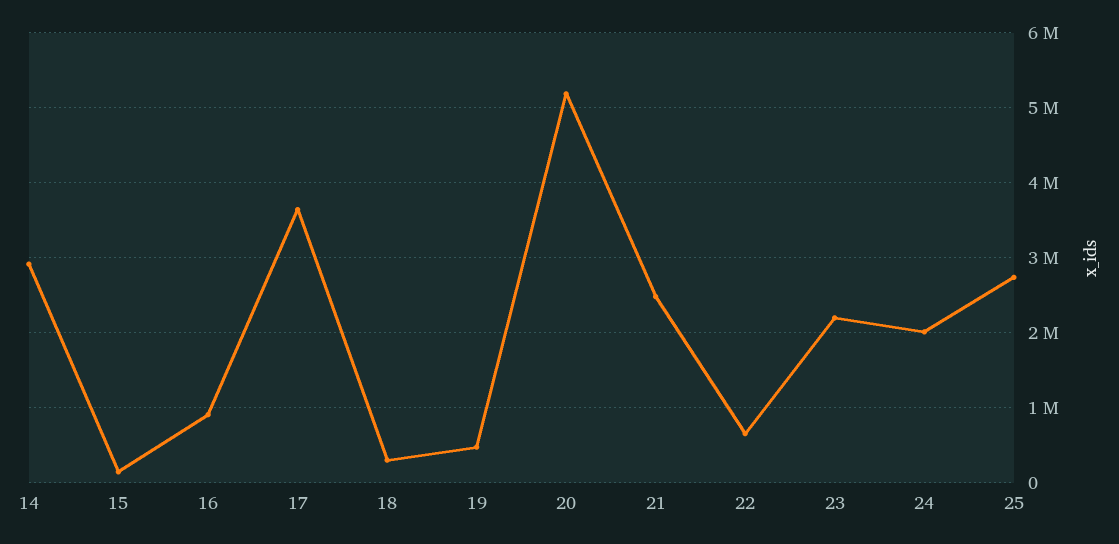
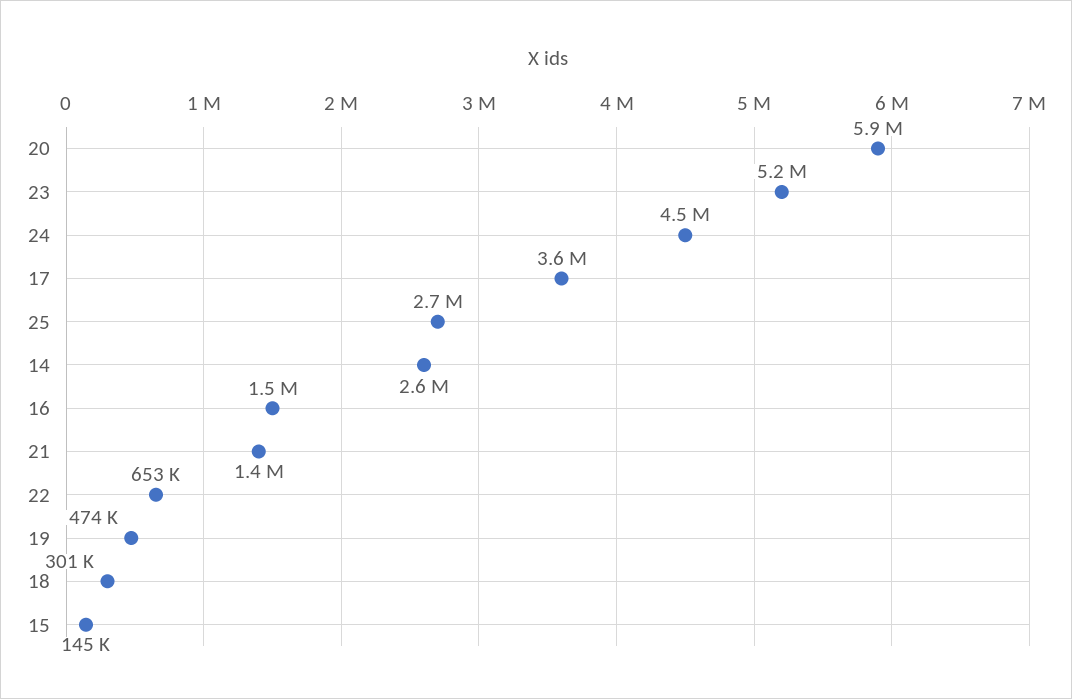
  {
-   "14": 2900000,
+   "14": 2600000,
    "15": 145000,
-   "16": 900000,
+   "16": 1500000,
    "17": 3600000,
    "18": 301000,
    "19": 474000,
-   "20": 5200000,
+   "20": 5900000,
-   "21": 2500000,
+   "21": 1400000,
    "22": 653000,
-   "23": 2200000,
+   "23": 5200000,
-   "24": 2000000,
+   "24": 4500000,
    "25": 2700000
  }

